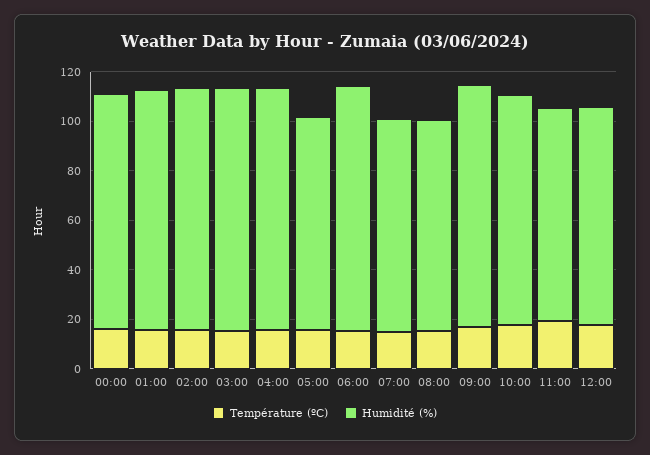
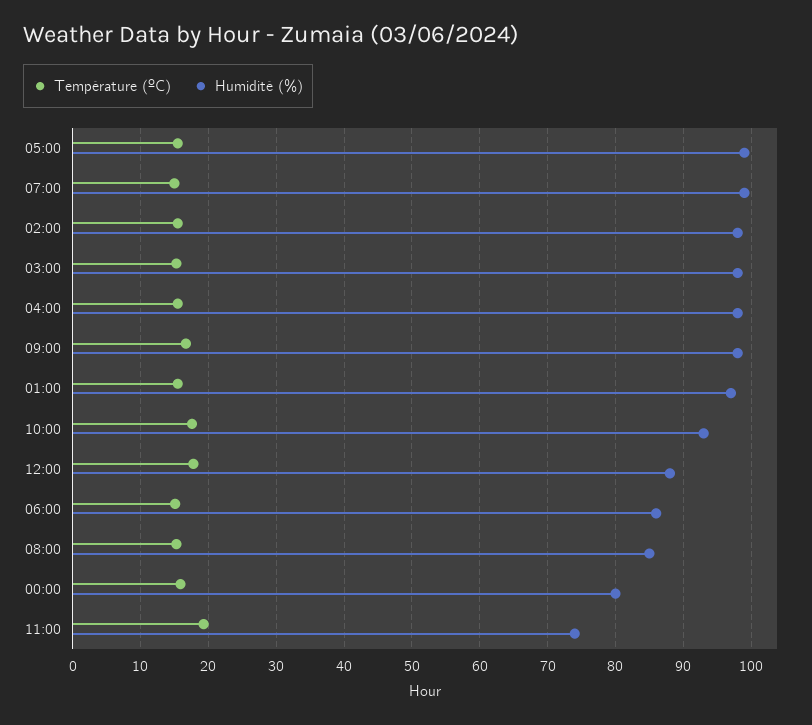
  {
    "Température (ºC)": {
      "00:00": 16,
      "01:00": 16,
      "02:00": 16,
      "03:00": 15,
      "04:00": 16,
      "05:00": 16,
      "06:00": 15,
      "07:00": 15,
      "08:00": 15,
      "09:00": 17,
      "10:00": 18,
      "11:00": 19,
      "12:00": 18
    },
    "Humidité (%)": {
-     "00:00": 95,
+     "00:00": 80,
      "01:00": 97,
      "02:00": 98,
      "03:00": 98,
      "04:00": 98,
-     "05:00": 85,
+     "05:00": 99,
-     "06:00": 100,
+     "06:00": 86,
-     "07:00": 85,
+     "07:00": 99,
      "08:00": 85,
      "09:00": 98,
      "10:00": 93,
-     "11:00": 85,
+     "11:00": 74,
      "12:00": 88
    }
  }

